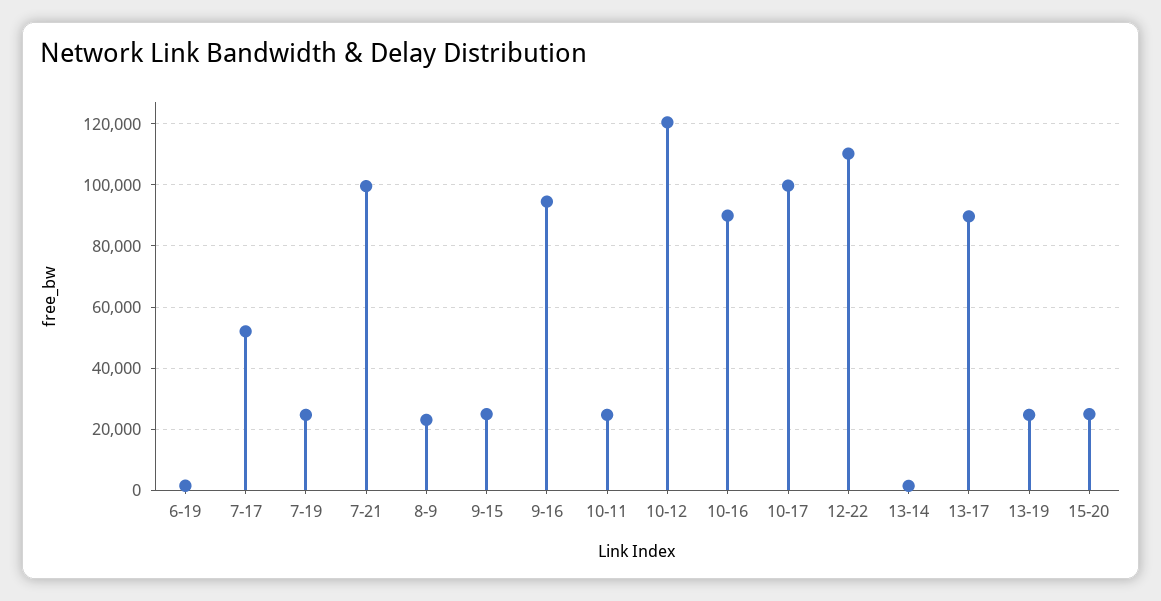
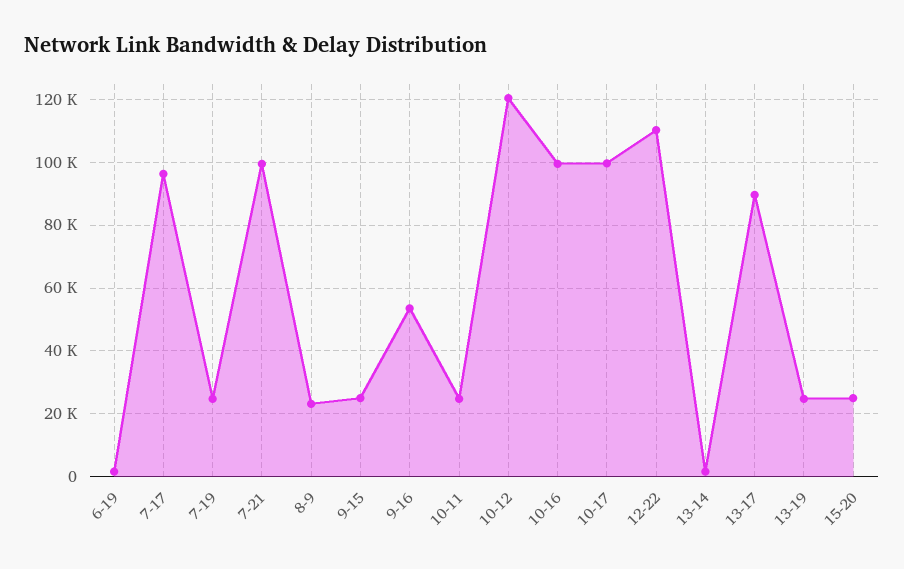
  {
    "6-19": 2000,
-   "7-17": 52000,
+   "7-17": 96000,
    "7-19": 24000,
    "7-21": 100000,
    "8-9": 24000,
    "9-15": 24000,
-   "9-16": 94000,
+   "9-16": 54000,
    "10-11": 24000,
    "10-12": 120000,
-   "10-16": 90000,
+   "10-16": 100000,
    "10-17": 100000,
    "12-22": 110000,
    "13-14": 2000,
    "13-17": 90000,
    "13-19": 24000,
    "15-20": 24000
  }

